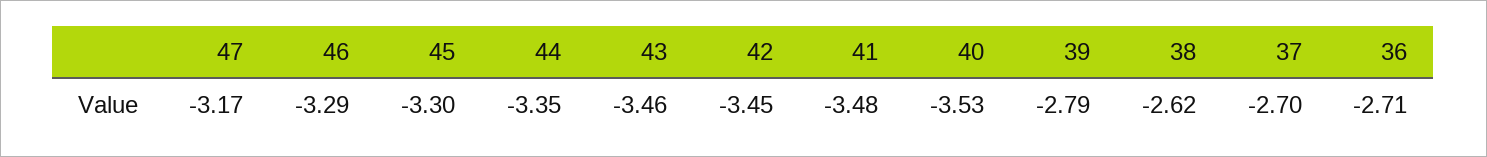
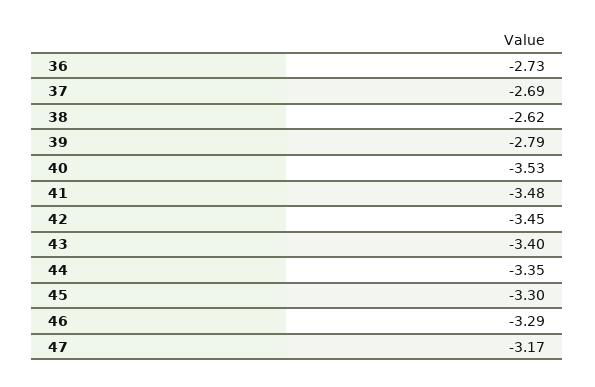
  {
    "47": -3.17,
    "46": -3.29,
    "45": -3.3,
    "44": -3.35,
-   "43": -3.46,
+   "43": -3.4,
    "42": -3.45,
    "41": -3.48,
    "40": -3.53,
    "39": -2.79,
    "38": -2.62,
-   "37": -2.7,
+   "37": -2.69,
-   "36": -2.71
+   "36": -2.73
  }

